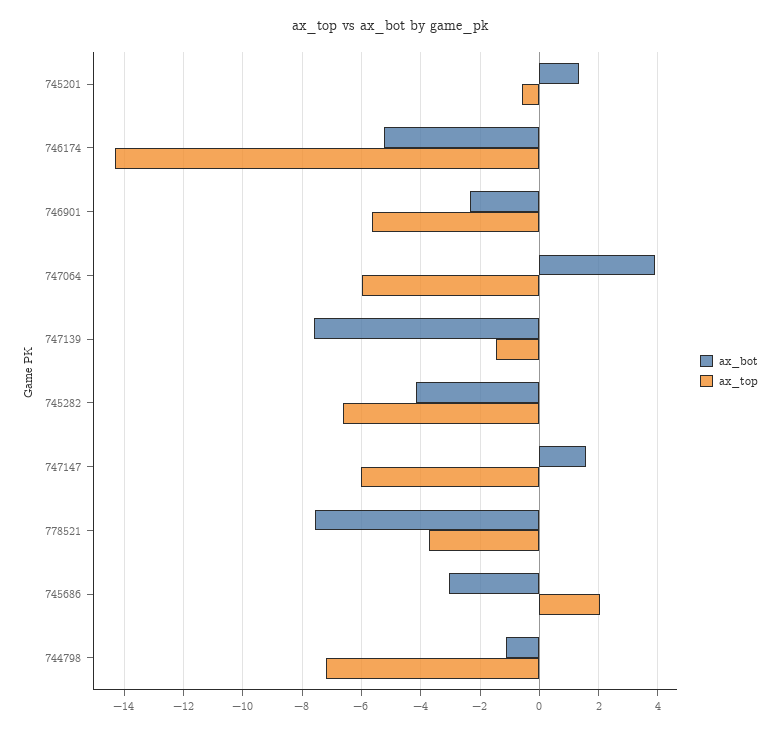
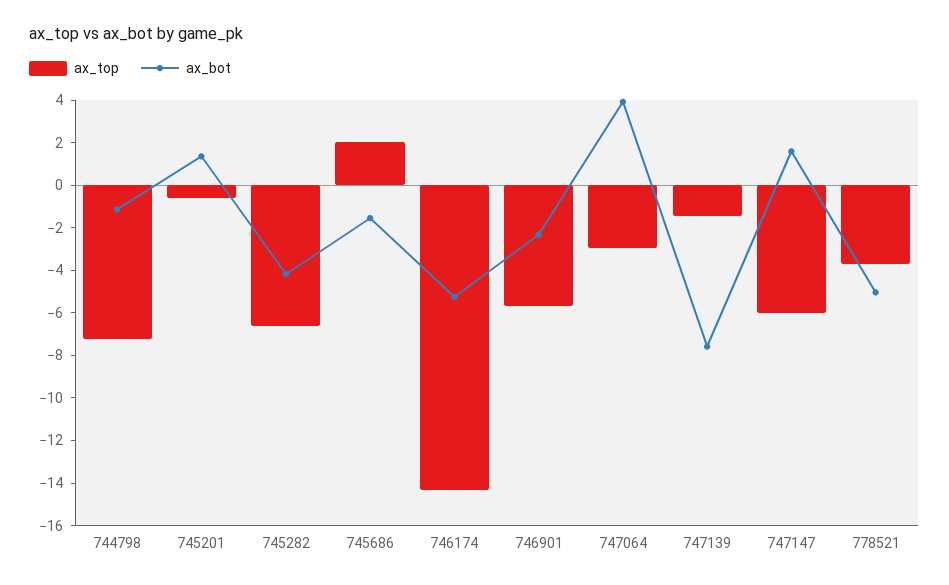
  {
    "ax_bot": {
      "745201": 1.25,
      "746174": -5.25,
      "746901": -2.25,
      "747064": 4,
      "747139": -7.5,
      "745282": -4.25,
      "747147": 1.5,
-     "778521": -7.5,
+     "778521": -5,
-     "745686": -3,
+     "745686": -1.5,
      "744798": -1.25
    },
    "ax_top": {
      "745201": -0.5,
      "746174": -14.25,
      "746901": -5.75,
-     "747064": -6,
+     "747064": -3,
      "747139": -1.5,
      "745282": -6.5,
      "747147": -6,
      "778521": -3.75,
      "745686": 2,
      "744798": -7.25
    }
  }

